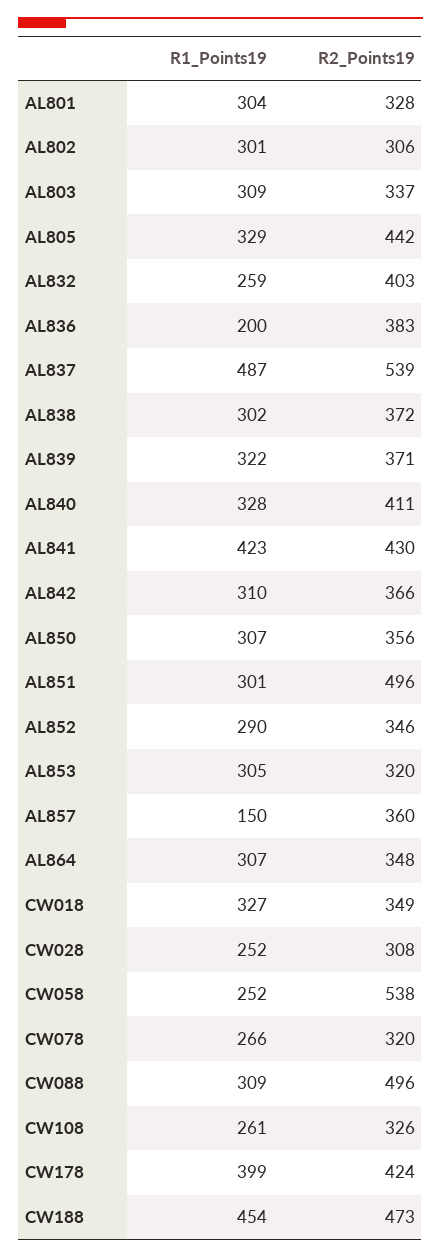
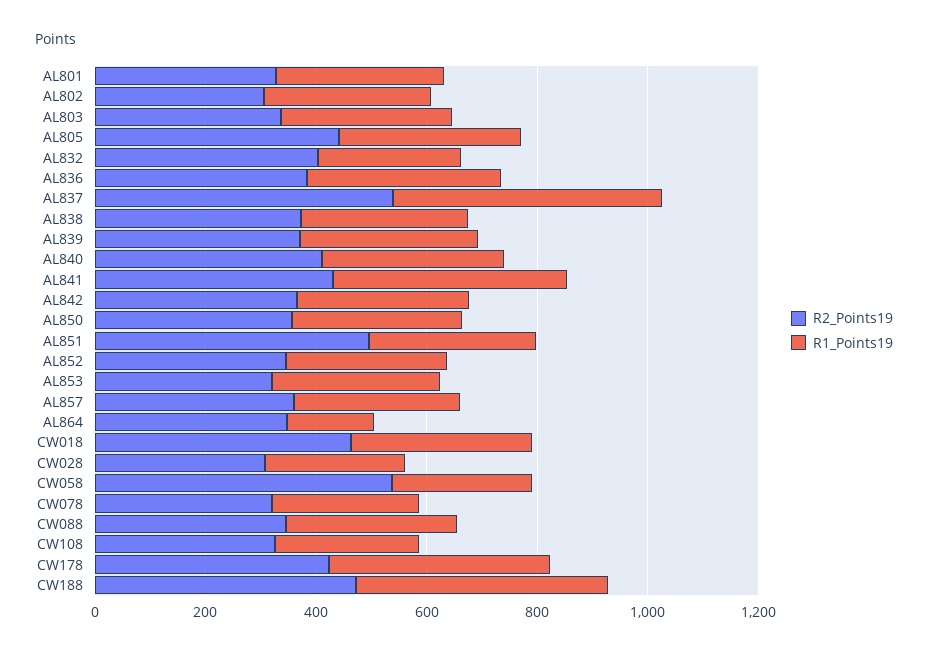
  {
    "R1_Points19": {
      "AL801": 304,
      "AL802": 301,
      "AL803": 309,
      "AL805": 329,
      "AL832": 259,
-     "AL836": 200,
+     "AL836": 350,
      "AL837": 487,
      "AL838": 302,
      "AL839": 322,
      "AL840": 328,
      "AL841": 423,
      "AL842": 310,
      "AL850": 307,
      "AL851": 301,
      "AL852": 290,
      "AL853": 305,
-     "AL857": 150,
+     "AL857": 300,
-     "AL864": 307,
+     "AL864": 150,
      "CW018": 327,
      "CW028": 252,
      "CW058": 252,
      "CW078": 266,
      "CW088": 309,
      "CW108": 261,
      "CW178": 399,
      "CW188": 454
    },
    "R2_Points19": {
      "AL801": 328,
      "AL802": 306,
      "AL803": 337,
      "AL805": 442,
      "AL832": 403,
      "AL836": 383,
      "AL837": 539,
      "AL838": 372,
      "AL839": 371,
      "AL840": 411,
      "AL841": 430,
      "AL842": 366,
      "AL850": 356,
      "AL851": 496,
      "AL852": 346,
      "AL853": 320,
      "AL857": 360,
      "AL864": 348,
-     "CW018": 349,
+     "CW018": 450,
      "CW028": 308,
      "CW058": 538,
      "CW078": 320,
-     "CW088": 496,
+     "CW088": 350,
      "CW108": 326,
      "CW178": 424,
      "CW188": 473
    }
  }

